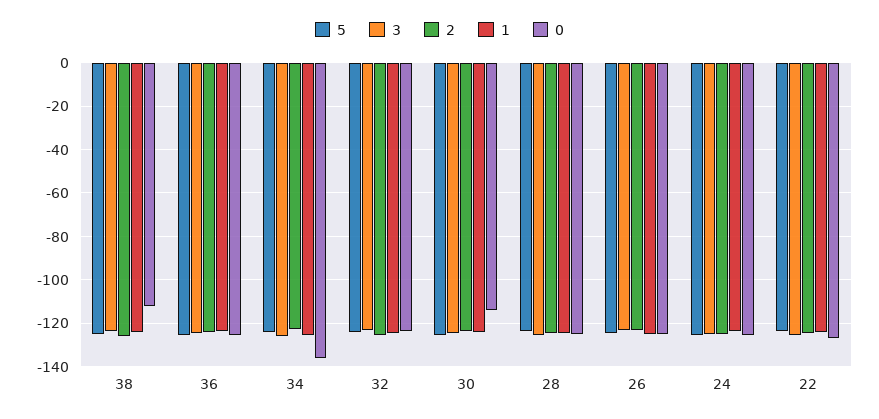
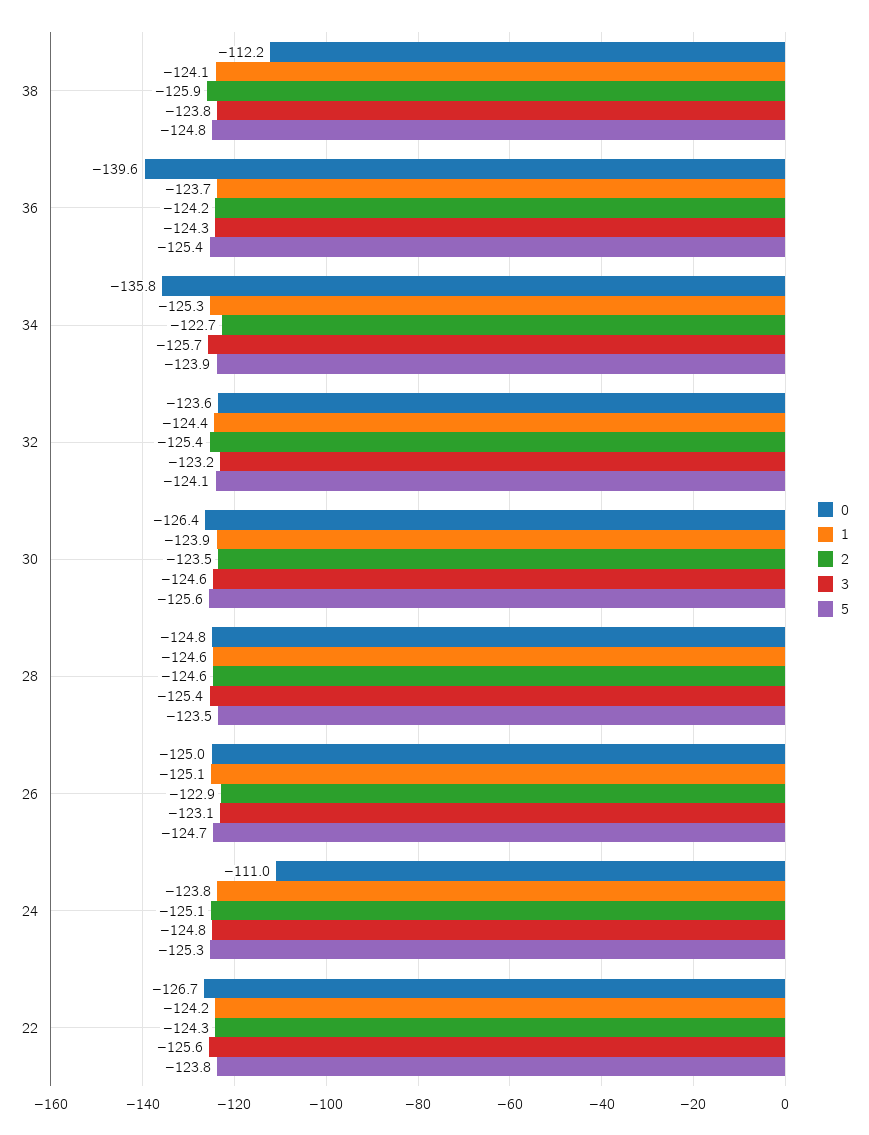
  {
    "5": {
      "38": -124.8,
      "36": -125.4,
      "34": -123.9,
      "32": -124.1,
      "30": -125.6,
      "28": -123.5,
      "26": -124.7,
      "24": -125.3,
      "22": -123.8
    },
    "3": {
      "38": -123.8,
      "36": -124.3,
      "34": -125.7,
      "32": -123.2,
      "30": -124.6,
      "28": -125.4,
      "26": -123.1,
      "24": -124.8,
      "22": -125.6
    },
    "2": {
      "38": -125.9,
      "36": -124.2,
      "34": -122.7,
      "32": -125.4,
      "30": -123.5,
      "28": -124.6,
      "26": -122.9,
      "24": -125.1,
      "22": -124.3
    },
    "1": {
      "38": -124.1,
      "36": -123.7,
      "34": -125.3,
      "32": -124.4,
      "30": -123.9,
      "28": -124.6,
      "26": -125.1,
      "24": -123.8,
      "22": -124.2
    },
    "0": {
      "38": -112.2,
-     "36": -125,
+     "36": -139.6,
      "34": -135.8,
      "32": -123.6,
-     "30": -115,
+     "30": -126.4,
      "28": -124.8,
      "26": -125,
-     "24": -125,
+     "24": -111,
      "22": -126.7
    }
  }

